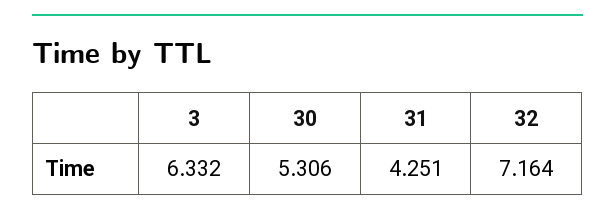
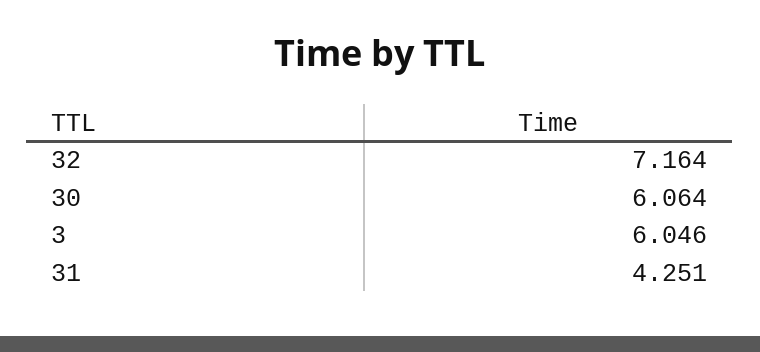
  {
-   "3": 6.332,
+   "3": 6.046,
-   "30": 5.306,
+   "30": 6.064,
    "31": 4.251,
    "32": 7.164
  }

